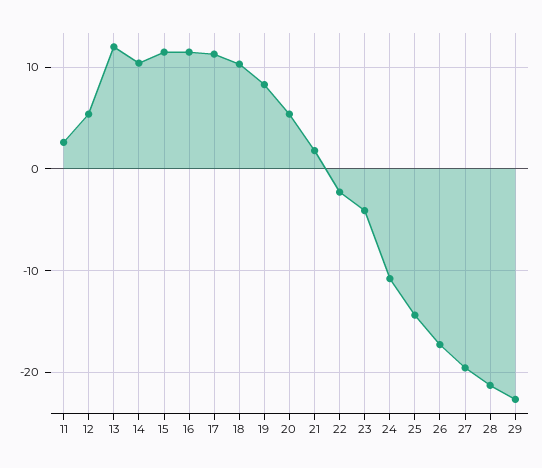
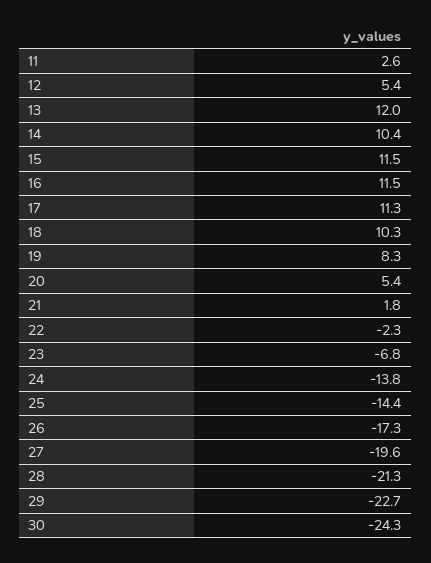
  {
    "11": 2.6,
    "12": 5.4,
    "13": 12,
    "14": 10.4,
    "15": 11.5,
    "16": 11.5,
    "17": 11.3,
    "18": 10.3,
    "19": 8.3,
    "20": 5.4,
    "21": 1.8,
    "22": -2.3,
-   "23": -4,
+   "23": -6.8,
-   "24": -11,
+   "24": -13.8,
    "25": -14.4,
    "26": -17.3,
    "27": -19.6,
    "28": -21.3,
-   "29": -22.7
+   "29": -22.7,
+   "30": -24.3
  }

